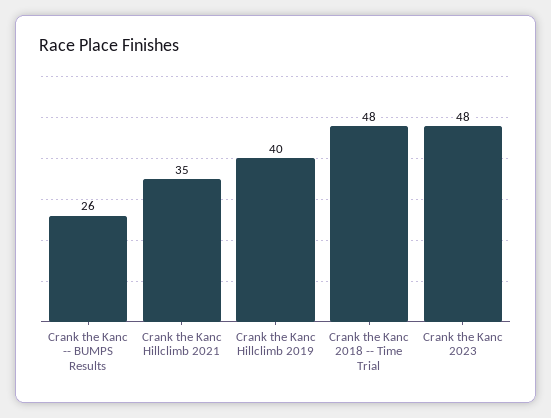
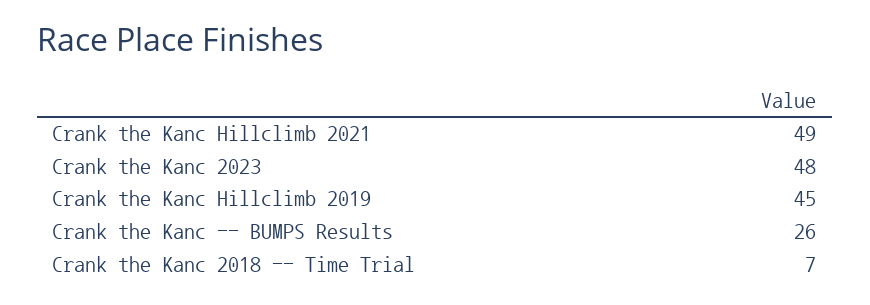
  {
    "Crank the Kanc -- BUMPS Results": 26,
-   "Crank the Kanc Hillclimb 2021": 35,
+   "Crank the Kanc Hillclimb 2021": 49,
-   "Crank the Kanc Hillclimb 2019": 40,
+   "Crank the Kanc Hillclimb 2019": 45,
-   "Crank the Kanc 2018 -- Time Trial": 48,
+   "Crank the Kanc 2018 -- Time Trial": 7,
    "Crank the Kanc 2023": 48
  }

